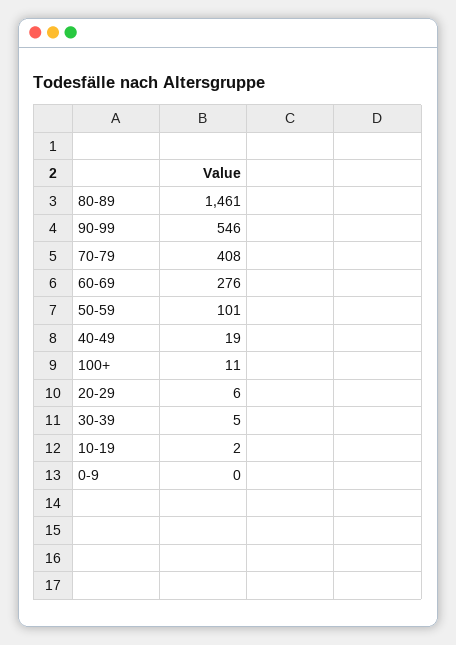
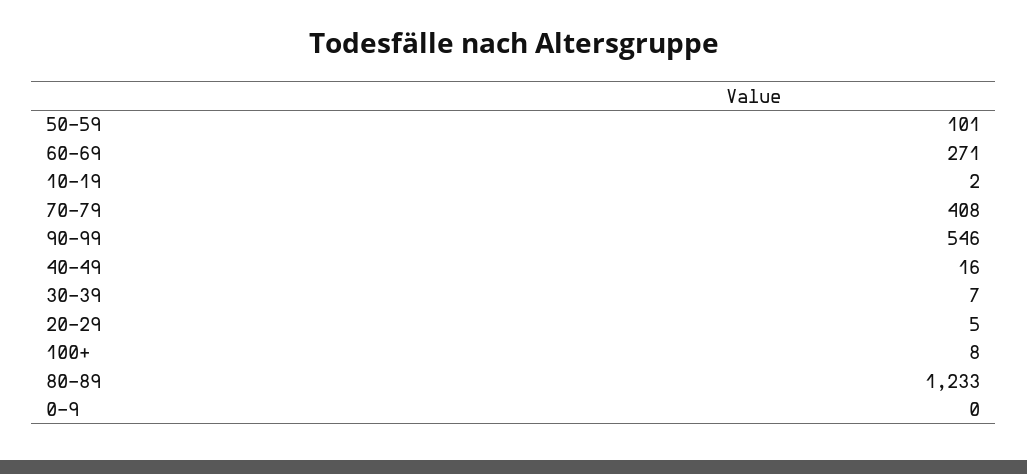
  {
-   "80-89": 1461,
+   "80-89": 1233,
    "90-99": 546,
    "70-79": 408,
-   "60-69": 276,
+   "60-69": 271,
    "50-59": 101,
-   "40-49": 19,
+   "40-49": 16,
-   "100+": 11,
+   "100+": 8,
-   "20-29": 6,
+   "20-29": 5,
-   "30-39": 5,
+   "30-39": 7,
    "10-19": 2,
    "0-9": 0
  }

